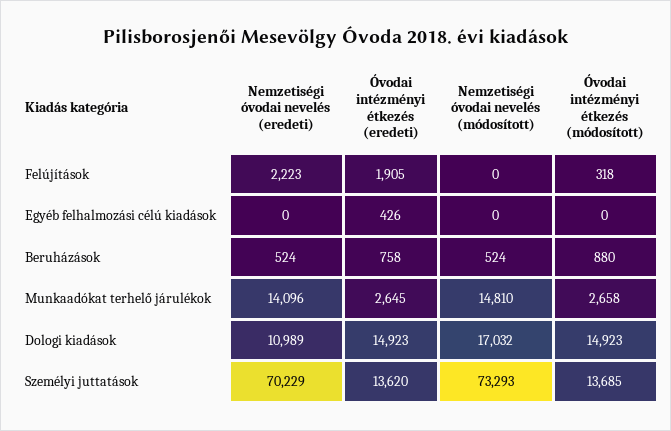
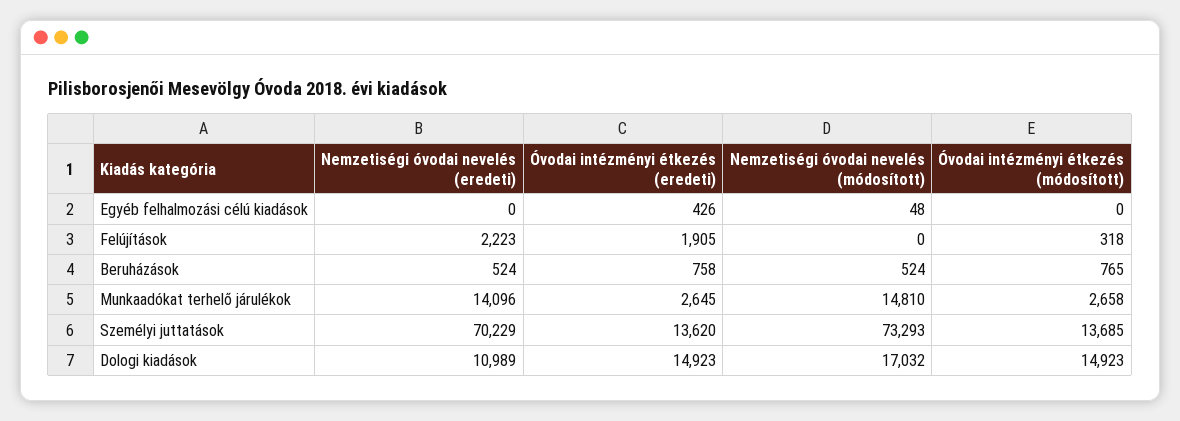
  {
    "Nemzetiségi óvodai nevelés (eredeti)": {
      "Felújítások": 2223,
      "Egyéb felhalmozási célú kiadások": 0,
      "Beruházások": 524,
      "Munkaadókat terhelő járulékok": 14096,
      "Dologi kiadások": 10989,
      "Személyi juttatások": 70229
    },
    "Óvodai intézményi étkezés (eredeti)": {
      "Felújítások": 1905,
      "Egyéb felhalmozási célú kiadások": 426,
      "Beruházások": 758,
      "Munkaadókat terhelő járulékok": 2645,
      "Dologi kiadások": 14923,
      "Személyi juttatások": 13620
    },
    "Nemzetiségi óvodai nevelés (módosított)": {
      "Felújítások": 0,
-     "Egyéb felhalmozási célú kiadások": 0,
+     "Egyéb felhalmozási célú kiadások": 48,
      "Beruházások": 524,
      "Munkaadókat terhelő járulékok": 14810,
      "Dologi kiadások": 17032,
      "Személyi juttatások": 73293
    },
    "Óvodai intézményi étkezés (módosított)": {
      "Felújítások": 318,
      "Egyéb felhalmozási célú kiadások": 0,
-     "Beruházások": 880,
+     "Beruházások": 765,
      "Munkaadókat terhelő járulékok": 2658,
      "Dologi kiadások": 14923,
      "Személyi juttatások": 13685
    }
  }

